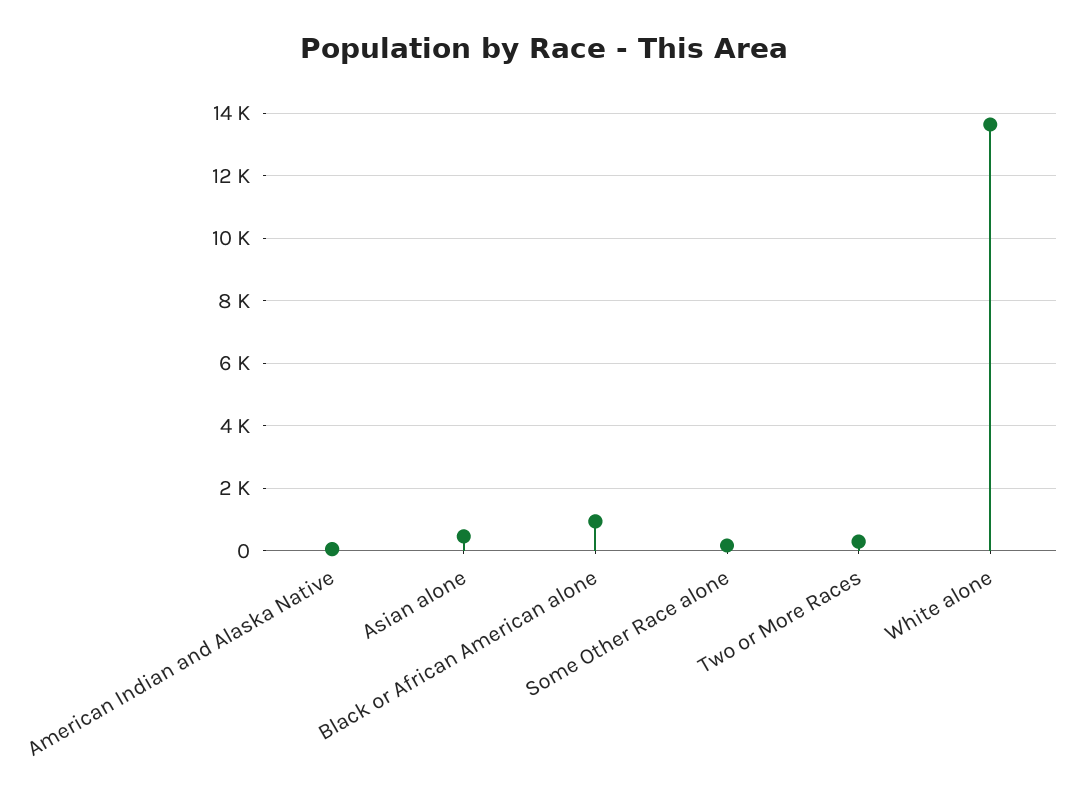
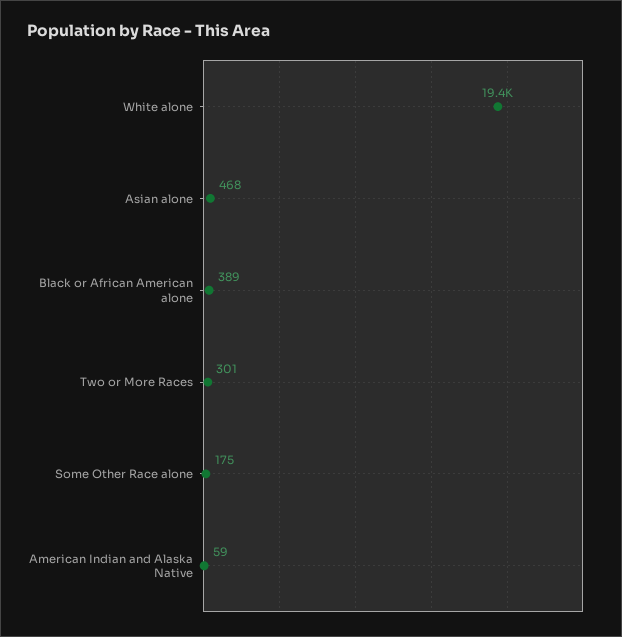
  {
    "American Indian and Alaska Native": 59,
    "Asian alone": 468,
-   "Black or African American alone": 1000,
+   "Black or African American alone": 389,
    "Some Other Race alone": 175,
    "Two or More Races": 301,
-   "White alone": 13600
+   "White alone": 19400
  }

